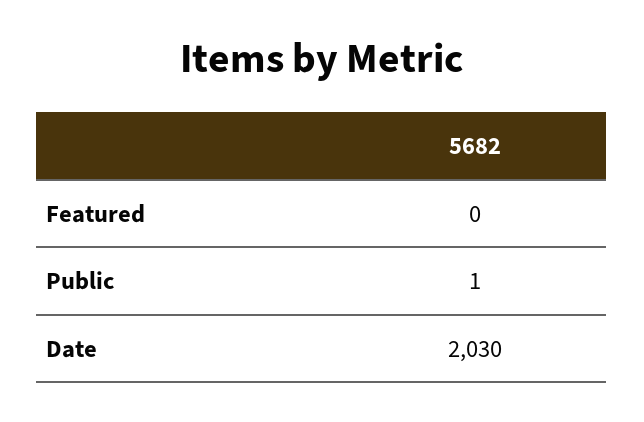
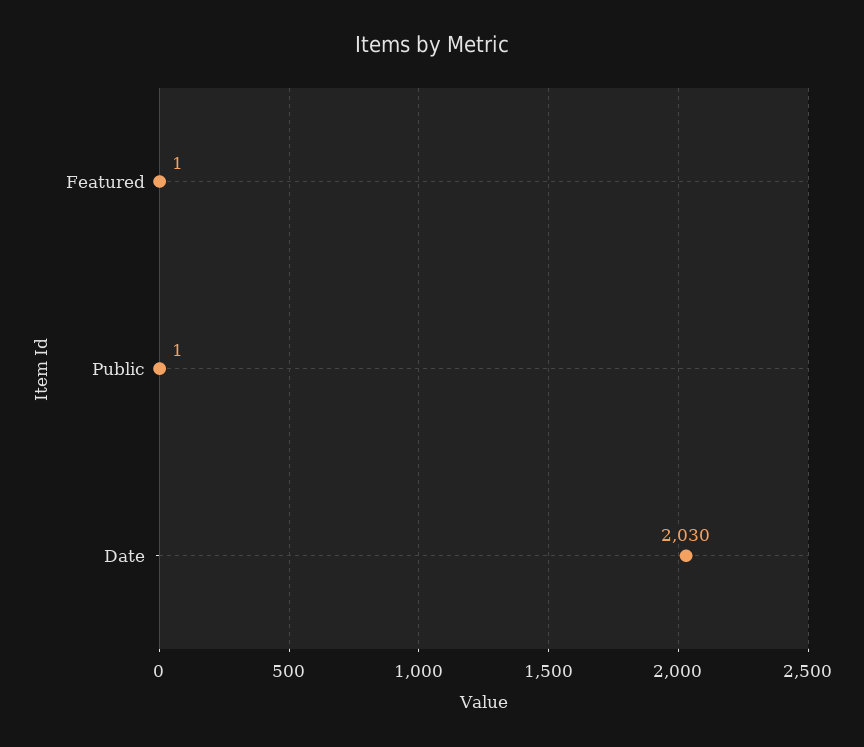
  {
-   "Featured": 0,
+   "Featured": 1,
    "Public": 1,
    "Date": 2030
  }

